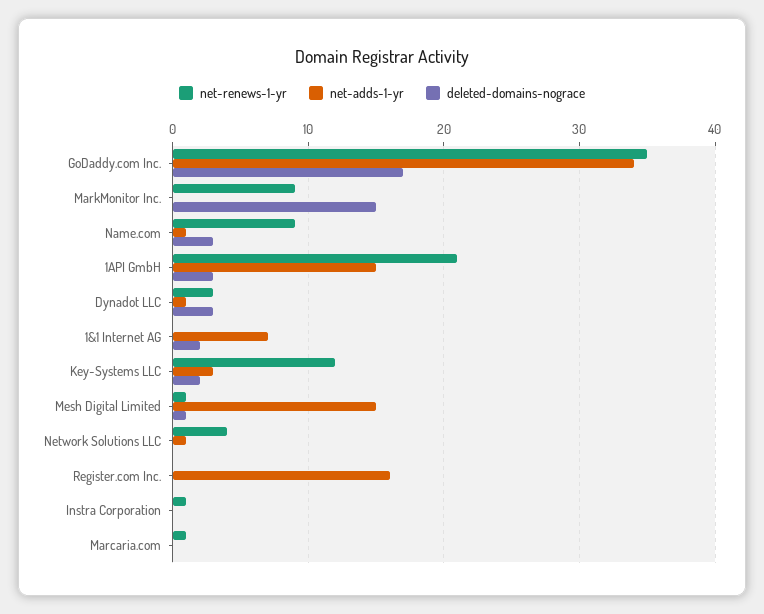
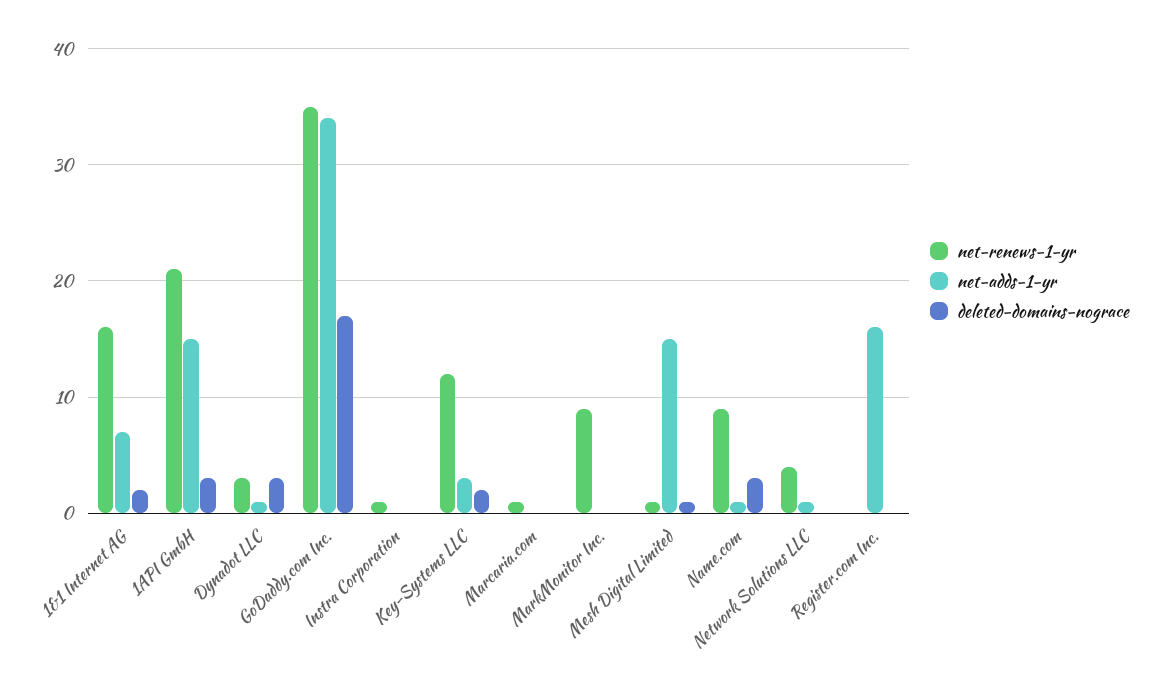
  {
    "net-renews-1-yr": {
      "GoDaddy.com Inc.": 35,
      "MarkMonitor Inc.": 9,
      "Name.com": 9,
      "1API GmbH": 21,
      "Dynadot LLC": 3,
-     "1&1 Internet AG": 0,
+     "1&1 Internet AG": 16,
      "Key-Systems LLC": 12,
      "Mesh Digital Limited": 1,
      "Network Solutions LLC": 4,
      "Register.com Inc.": 0,
      "Instra Corporation": 1,
      "Marcaria.com": 1
    },
    "net-adds-1-yr": {
      "GoDaddy.com Inc.": 34,
      "MarkMonitor Inc.": 0,
      "Name.com": 1,
      "1API GmbH": 15,
      "Dynadot LLC": 1,
      "1&1 Internet AG": 7,
      "Key-Systems LLC": 3,
      "Mesh Digital Limited": 15,
      "Network Solutions LLC": 1,
      "Register.com Inc.": 16,
      "Instra Corporation": 0,
      "Marcaria.com": 0
    },
    "deleted-domains-nograce": {
      "GoDaddy.com Inc.": 17,
-     "MarkMonitor Inc.": 15,
+     "MarkMonitor Inc.": 0,
      "Name.com": 3,
      "1API GmbH": 3,
      "Dynadot LLC": 3,
      "1&1 Internet AG": 2,
      "Key-Systems LLC": 2,
      "Mesh Digital Limited": 1,
      "Network Solutions LLC": 0,
      "Register.com Inc.": 0,
      "Instra Corporation": 0,
      "Marcaria.com": 0
    }
  }

